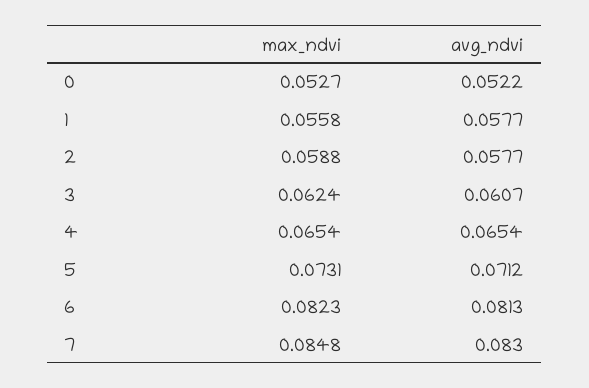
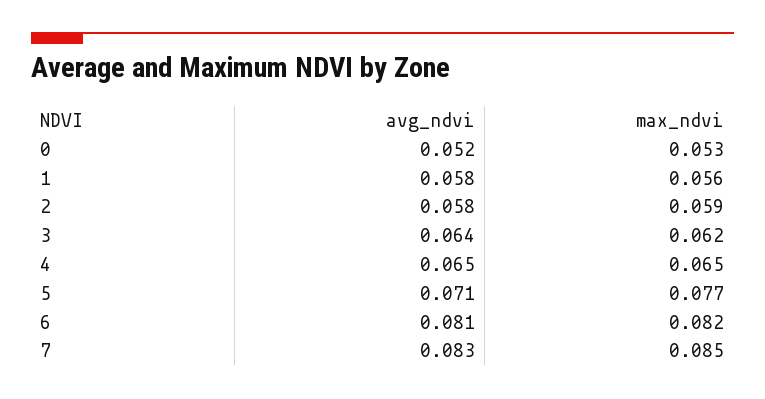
  {
    "max_ndvi": {
      "0": 0.0527,
      "1": 0.0558,
      "2": 0.0588,
      "3": 0.0624,
      "4": 0.0654,
-     "5": 0.0731,
+     "5": 0.077,
      "6": 0.0823,
      "7": 0.0848
    },
    "avg_ndvi": {
      "0": 0.0522,
      "1": 0.0577,
      "2": 0.0577,
-     "3": 0.0607,
+     "3": 0.064,
      "4": 0.0654,
      "5": 0.0712,
      "6": 0.0813,
      "7": 0.083
    }
  }

